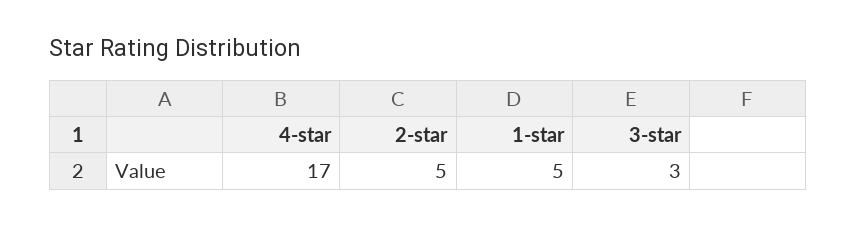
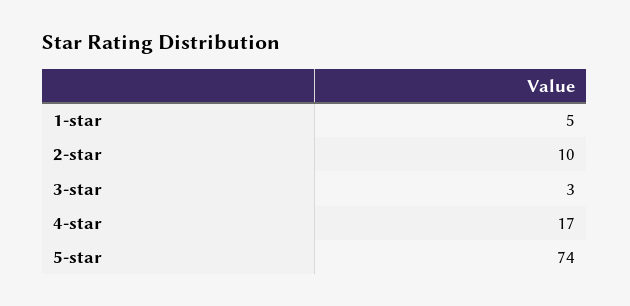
  {
    "4-star": 17,
-   "2-star": 5,
+   "2-star": 10,
    "1-star": 5,
-   "3-star": 3
+   "3-star": 3,
+   "5-star": 74
  }

